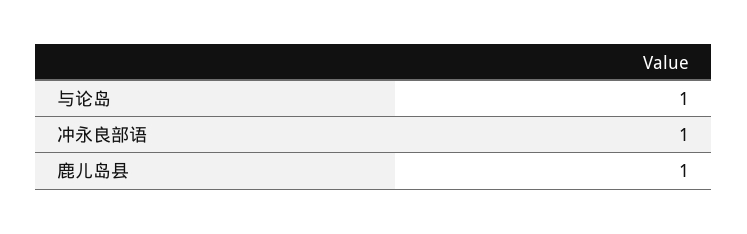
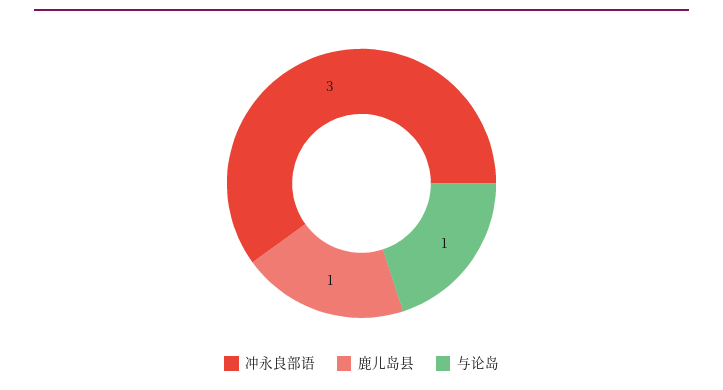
  {
    "与论岛": 1,
-   "冲永良部语": 1,
+   "冲永良部语": 3,
    "鹿儿岛县": 1
  }

